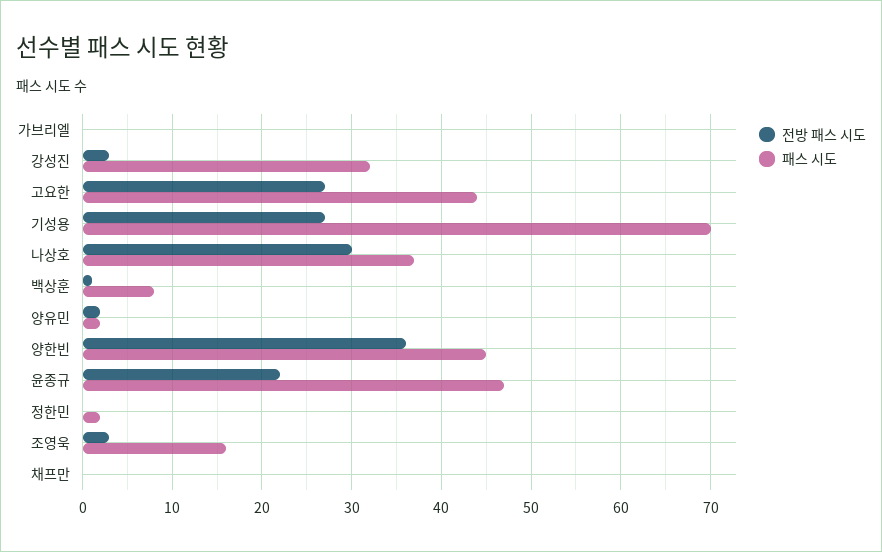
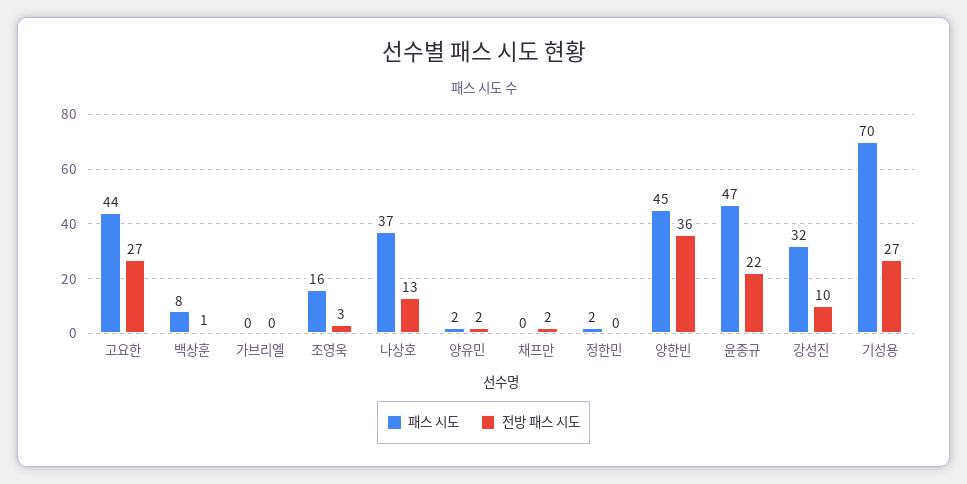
  {
    "전방 패스 시도": {
      "가브리엘": 0,
-     "강성진": 3,
+     "강성진": 10,
      "고요한": 27,
      "기성용": 27,
-     "나상호": 30,
+     "나상호": 13,
      "백상훈": 1,
      "양유민": 2,
      "양한빈": 36,
      "윤종규": 22,
      "정한민": 0,
      "조영욱": 3,
-     "채프만": 0
+     "채프만": 2
    },
    "패스 시도": {
      "가브리엘": 0,
      "강성진": 32,
      "고요한": 44,
      "기성용": 70,
      "나상호": 37,
      "백상훈": 8,
      "양유민": 2,
      "양한빈": 45,
      "윤종규": 47,
      "정한민": 2,
      "조영욱": 16,
      "채프만": 0
    }
  }

